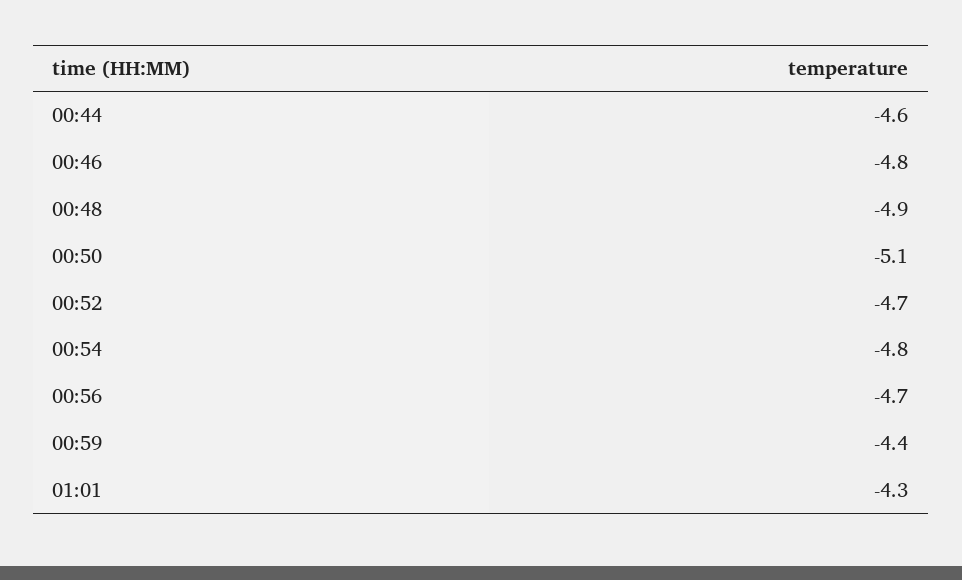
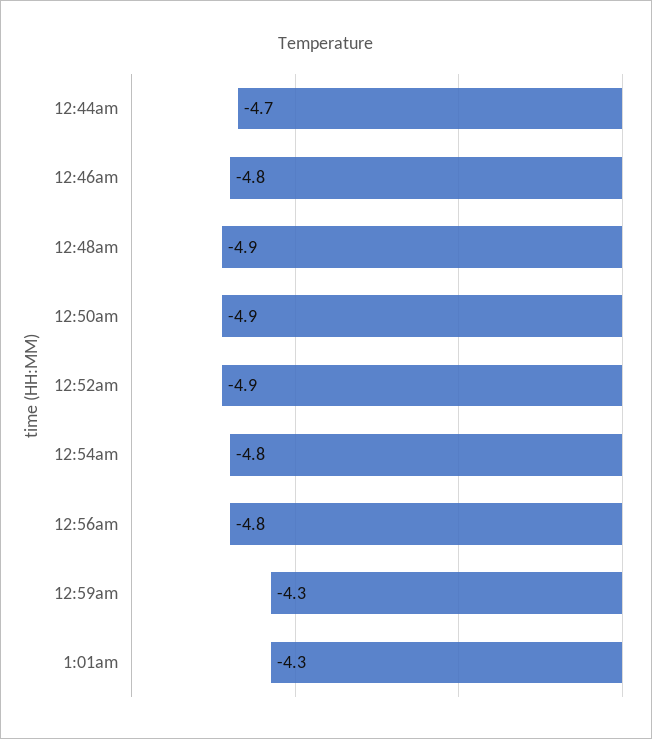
  {
-   "00:44": -4.6,
+   "00:44": -4.7,
    "00:46": -4.8,
    "00:48": -4.9,
-   "00:50": -5.1,
+   "00:50": -4.9,
-   "00:52": -4.7,
+   "00:52": -4.9,
    "00:54": -4.8,
-   "00:56": -4.7,
+   "00:56": -4.8,
-   "00:59": -4.4,
+   "00:59": -4.3,
    "01:01": -4.3
  }

